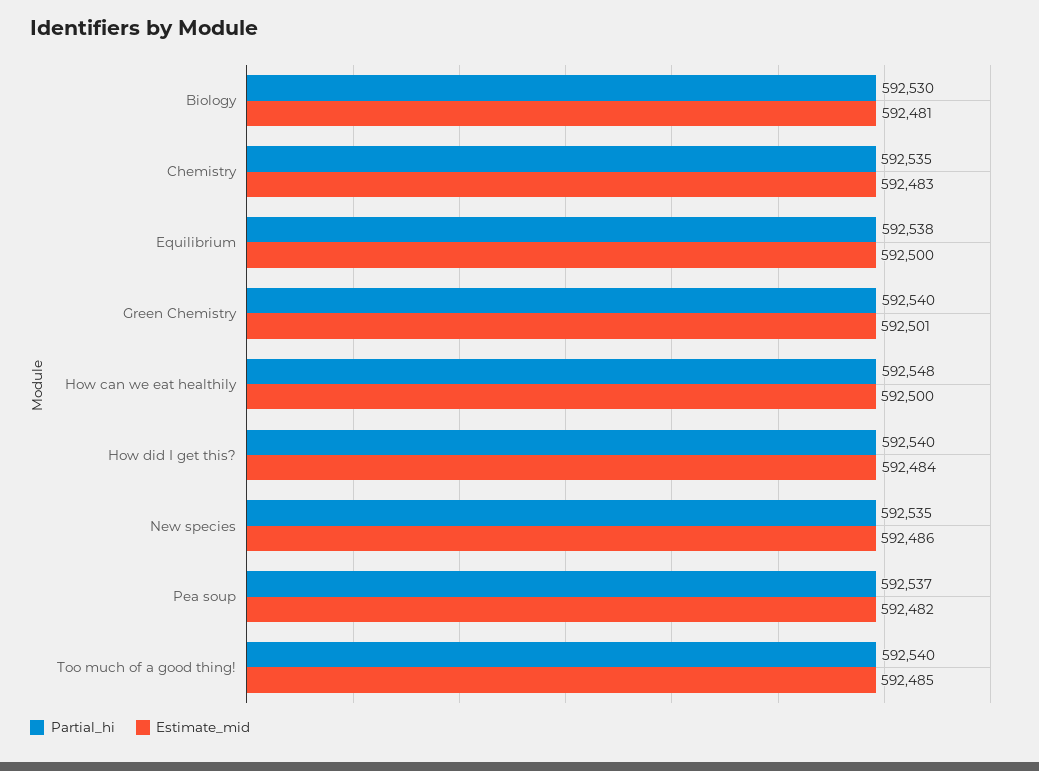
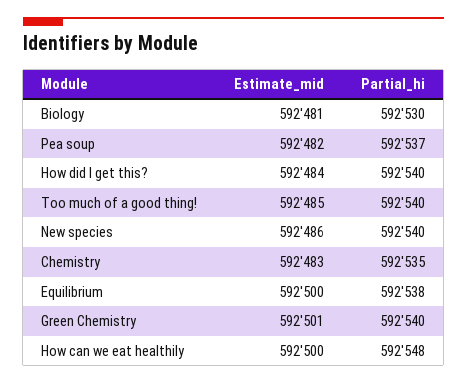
  {
    "Partial_hi": {
      "Biology": 592530,
      "Chemistry": 592535,
      "Equilibrium": 592538,
      "Green Chemistry": 592540,
      "How can we eat healthily": 592548,
      "How did I get this?": 592540,
-     "New species": 592535,
+     "New species": 592540,
      "Pea soup": 592537,
      "Too much of a good thing!": 592540
    },
    "Estimate_mid": {
      "Biology": 592481,
      "Chemistry": 592483,
      "Equilibrium": 592500,
      "Green Chemistry": 592501,
      "How can we eat healthily": 592500,
      "How did I get this?": 592484,
      "New species": 592486,
      "Pea soup": 592482,
      "Too much of a good thing!": 592485
    }
  }

